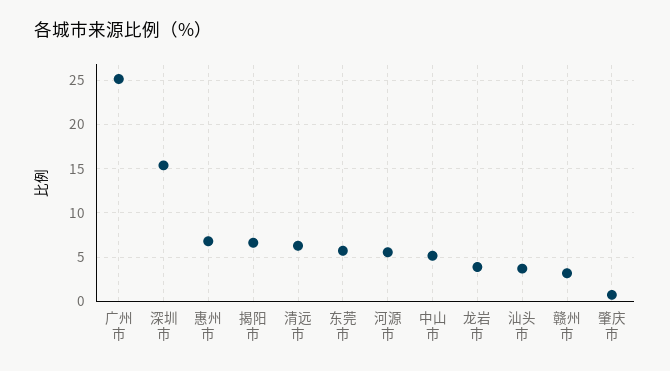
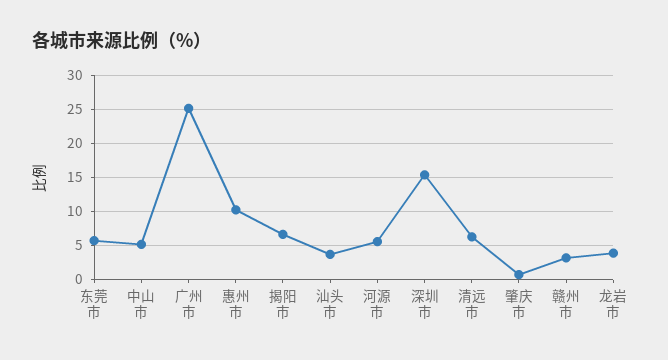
  {
    "广州市": 25,
    "深圳市": 15,
-   "惠州市": 7,
+   "惠州市": 10,
    "揭阳市": 7,
    "清远市": 6,
    "东莞市": 6,
    "河源市": 6,
    "中山市": 5,
    "龙岩市": 4,
    "汕头市": 4,
    "赣州市": 3,
    "肇庆市": 1
  }

